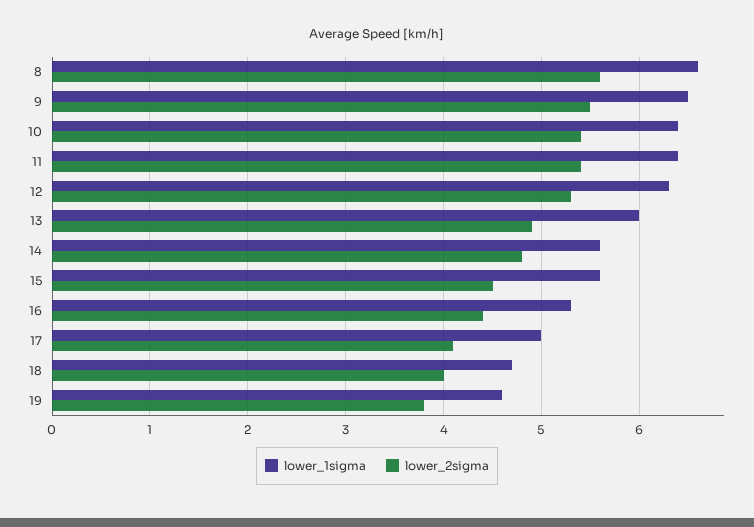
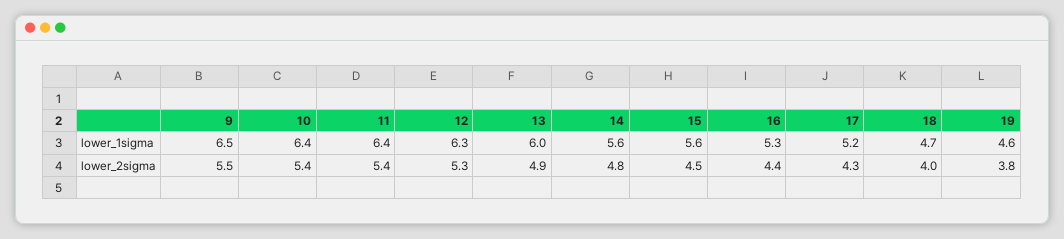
  {
    "lower_1sigma": {
-     "8": 6.6,
      "9": 6.5,
      "10": 6.4,
      "11": 6.4,
      "12": 6.3,
      "13": 6,
      "14": 5.6,
      "15": 5.6,
      "16": 5.3,
-     "17": 5,
+     "17": 5.2,
      "18": 4.7,
      "19": 4.6
    },
    "lower_2sigma": {
-     "8": 5.6,
      "9": 5.5,
      "10": 5.4,
      "11": 5.4,
      "12": 5.3,
      "13": 4.9,
      "14": 4.8,
      "15": 4.5,
      "16": 4.4,
-     "17": 4.1,
+     "17": 4.3,
      "18": 4,
      "19": 3.8
    }
  }

